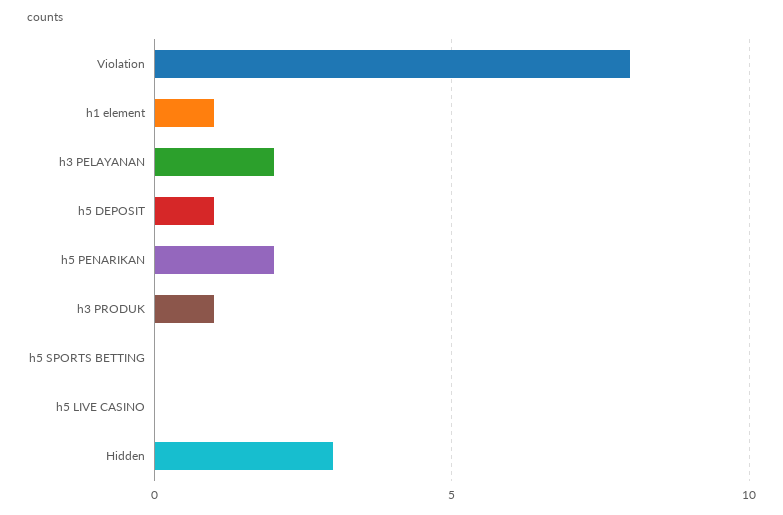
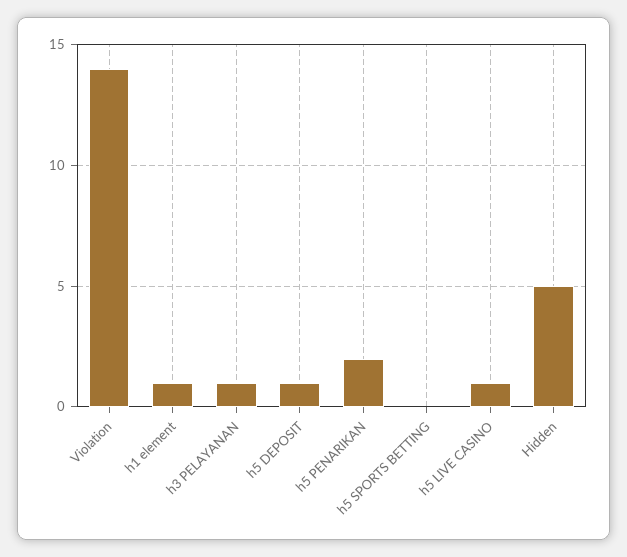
  {
-   "Violation": 8,
+   "Violation": 14,
    "h1 element": 1,
-   "h3 PELAYANAN": 2,
+   "h3 PELAYANAN": 1,
    "h5 DEPOSIT": 1,
    "h5 PENARIKAN": 2,
-   "h3 PRODUK": 1,
    "h5 SPORTS BETTING": 0,
-   "h5 LIVE CASINO": 0,
+   "h5 LIVE CASINO": 1,
-   "Hidden": 3
+   "Hidden": 5
  }

